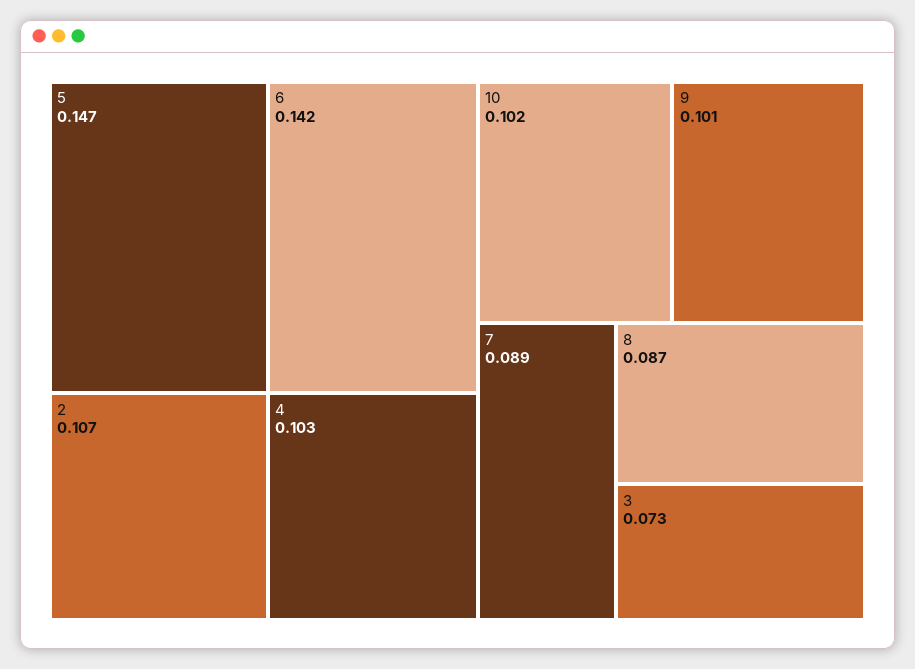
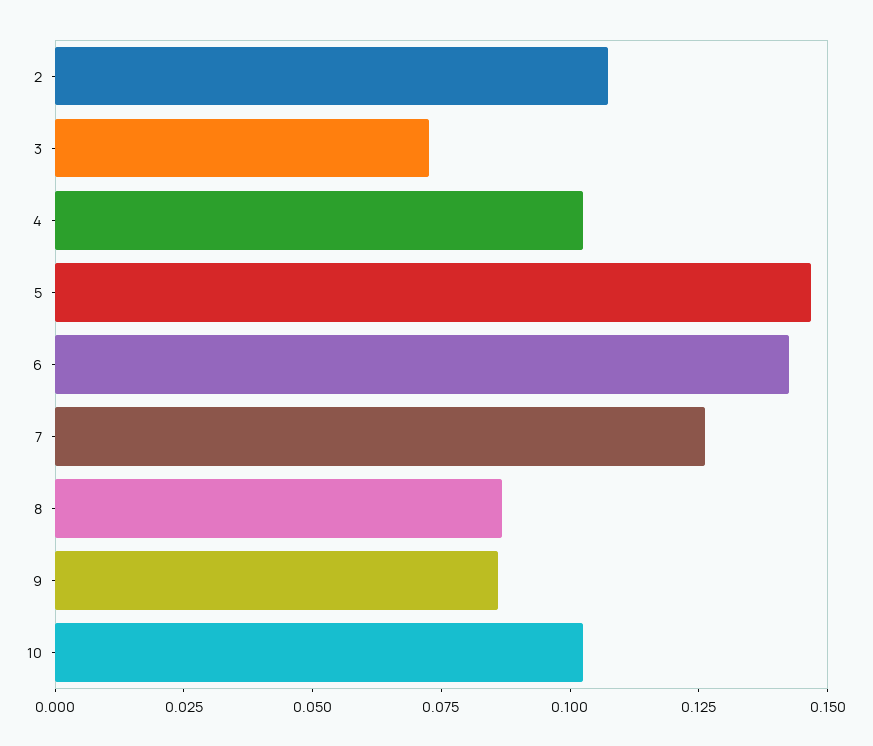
  {
    "5": 0.147,
    "6": 0.142,
    "2": 0.107,
    "4": 0.103,
    "10": 0.102,
-   "9": 0.101,
+   "9": 0.085,
-   "7": 0.089,
+   "7": 0.125,
    "8": 0.087,
    "3": 0.073
  }

